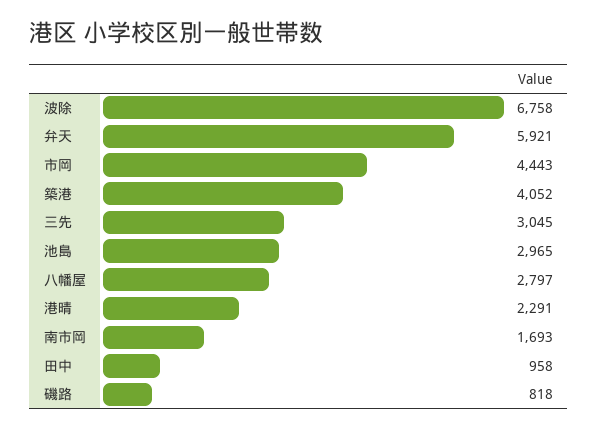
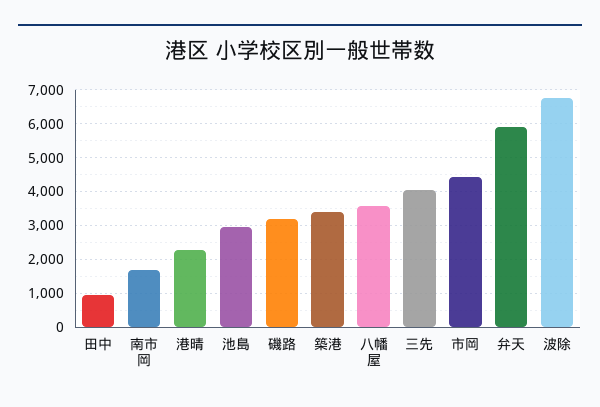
  {
    "波除": 6758,
    "弁天": 5921,
    "市岡": 4443,
-   "築港": 4052,
+   "築港": 3400,
-   "三先": 3045,
+   "三先": 4000,
    "池島": 2965,
-   "八幡屋": 2797,
+   "八幡屋": 3600,
    "港晴": 2291,
    "南市岡": 1693,
    "田中": 958,
-   "磯路": 818
+   "磯路": 3200
  }

